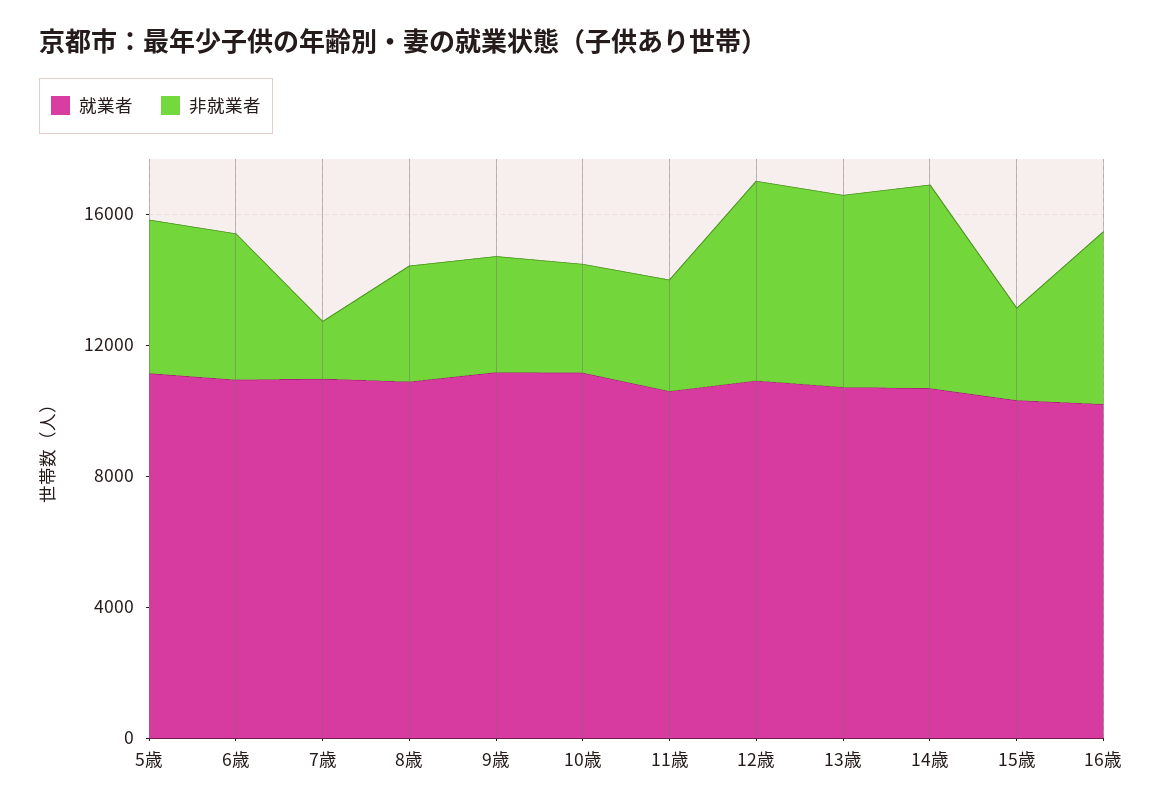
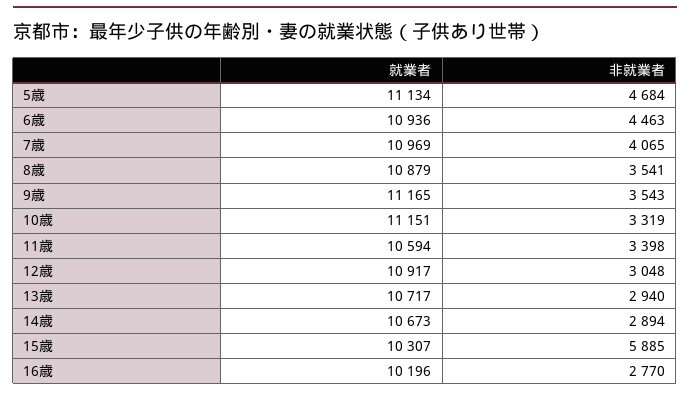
  {
    "就業者": {
      "5歳": 11134,
      "6歳": 10936,
      "7歳": 10969,
      "8歳": 10879,
      "9歳": 11165,
      "10歳": 11151,
      "11歳": 10594,
      "12歳": 10917,
      "13歳": 10717,
      "14歳": 10673,
      "15歳": 10307,
      "16歳": 10196
    },
    "非就業者": {
      "5歳": 4684,
      "6歳": 4463,
-     "7歳": 2000,
+     "7歳": 4065,
      "8歳": 3541,
      "9歳": 3543,
      "10歳": 3319,
      "11歳": 3398,
-     "12歳": 6000,
+     "12歳": 3048,
-     "13歳": 6000,
+     "13歳": 2940,
-     "14歳": 6000,
+     "14歳": 2894,
-     "15歳": 3000,
+     "15歳": 5885,
-     "16歳": 5000
+     "16歳": 2770
    }
  }

